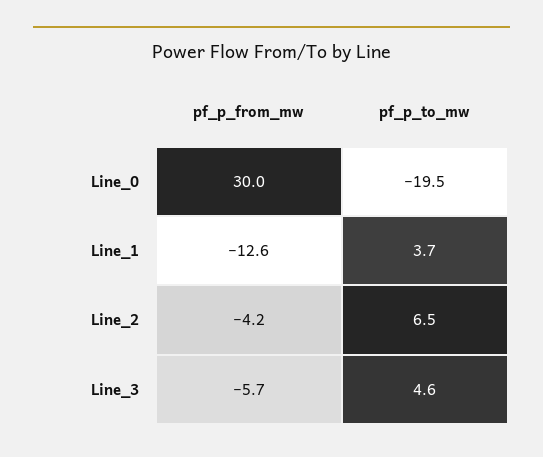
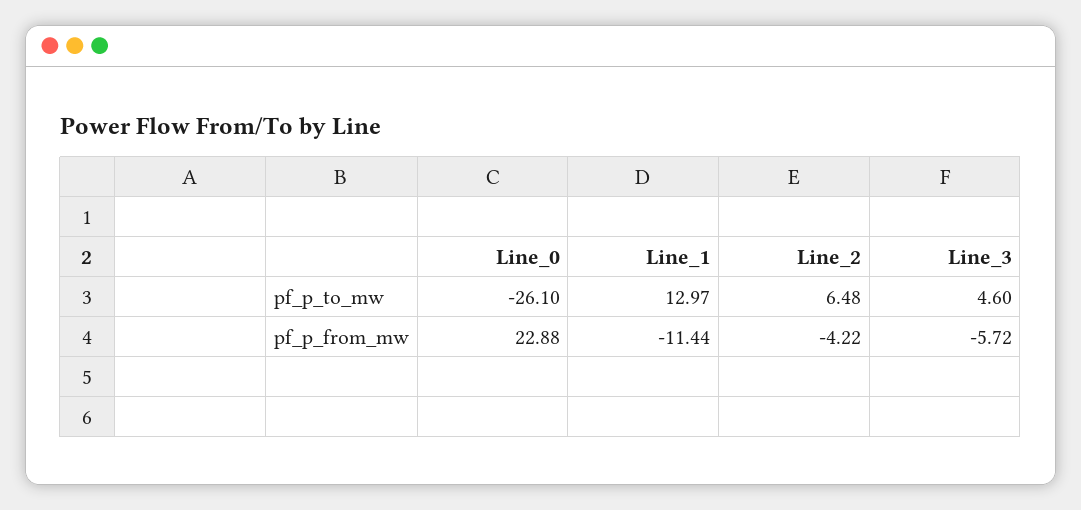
  {
    "pf_p_from_mw": {
-     "Line_0": 30,
+     "Line_0": 22.88,
-     "Line_1": -12.6,
+     "Line_1": -11.44,
      "Line_2": -4.22,
      "Line_3": -5.72
    },
    "pf_p_to_mw": {
-     "Line_0": -19.5,
+     "Line_0": -26.1,
-     "Line_1": 3.7,
+     "Line_1": 12.97,
      "Line_2": 6.48,
      "Line_3": 4.6
    }
  }

